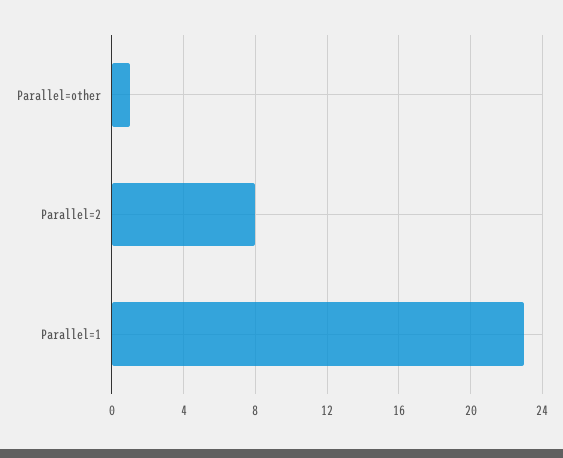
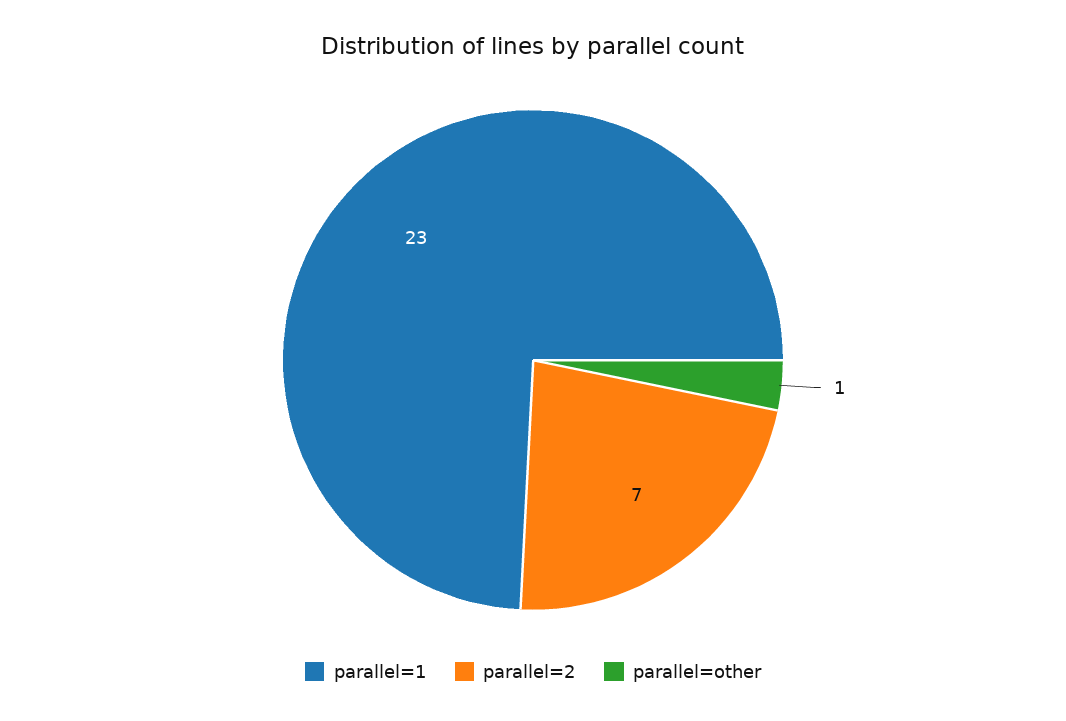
  {
    "Parallel=other": 1,
-   "Parallel=2": 8,
+   "Parallel=2": 7,
    "Parallel=1": 23
  }

